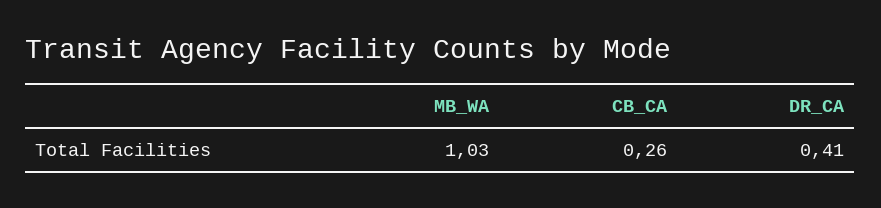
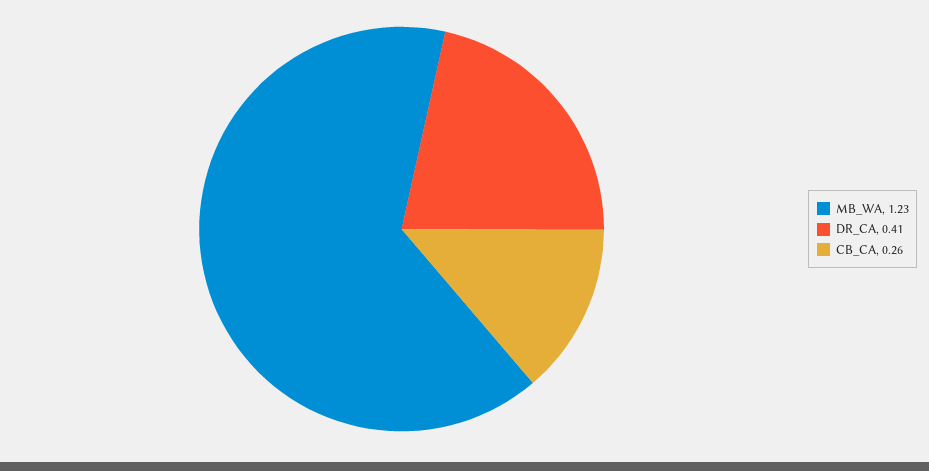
  {
-   "MB_WA": 1.03,
+   "MB_WA": 1.23,
    "CB_CA": 0.26,
    "DR_CA": 0.41
  }

